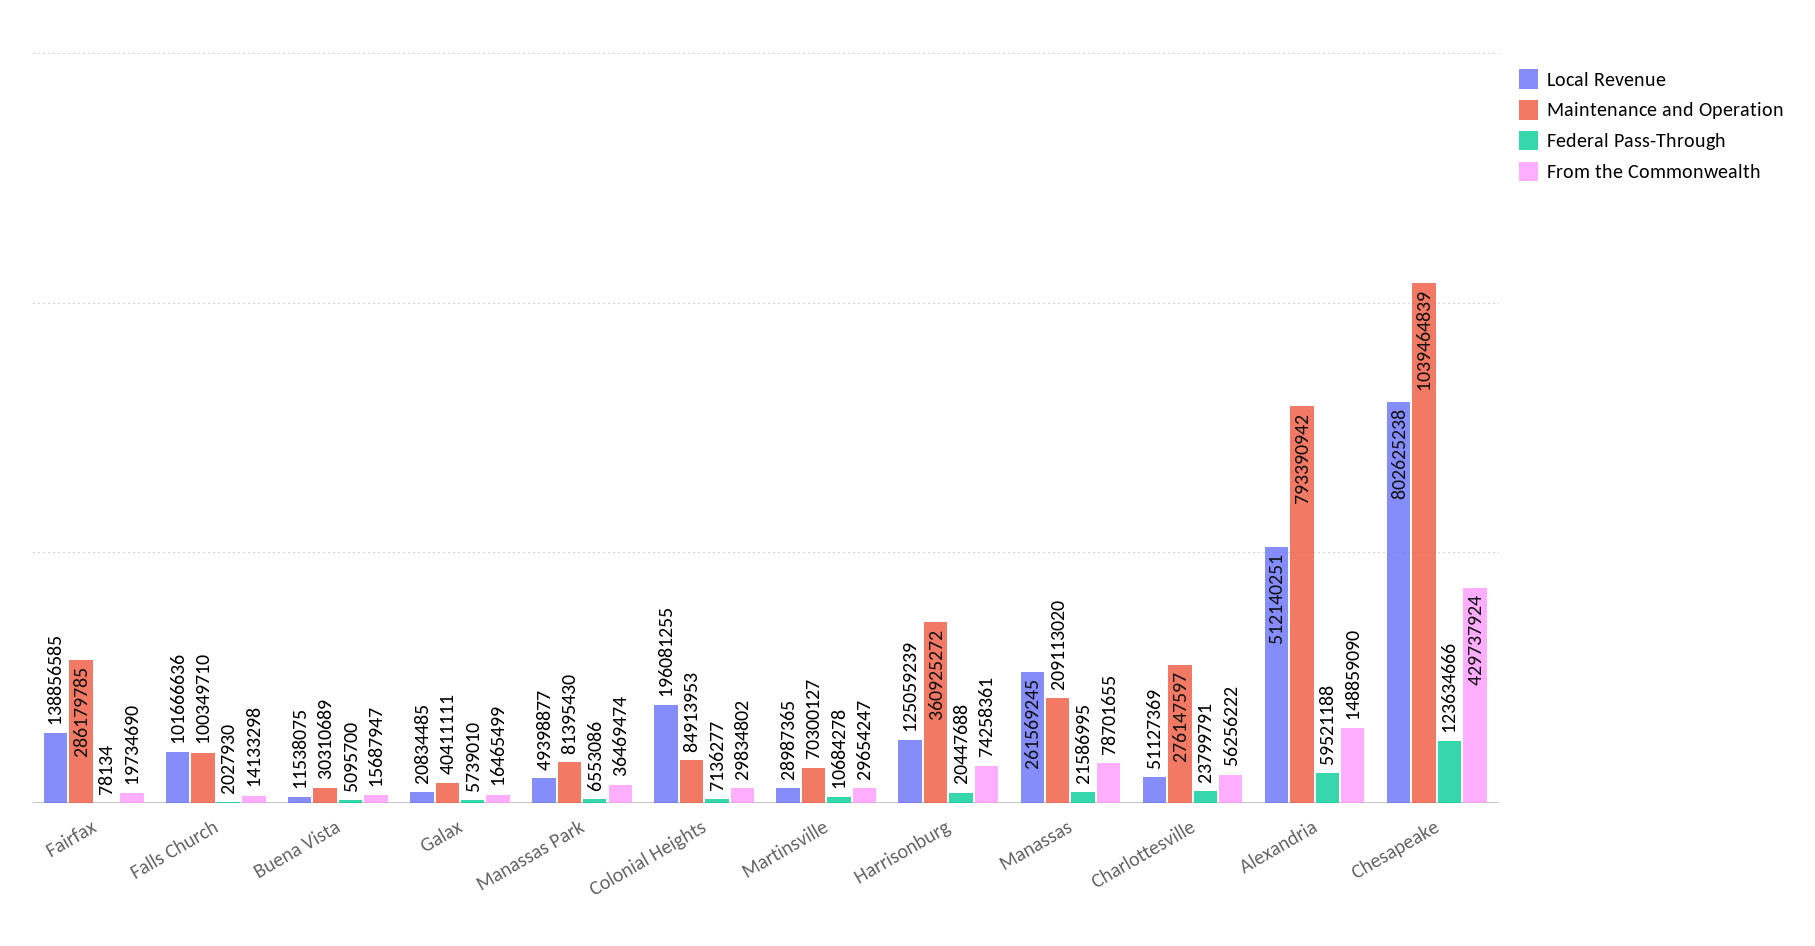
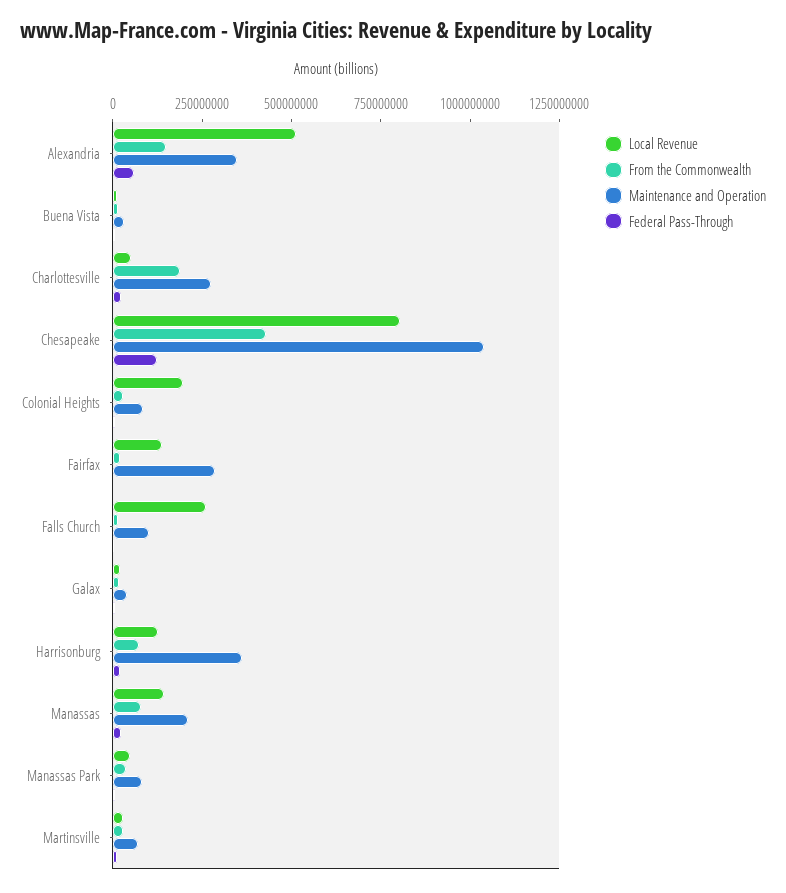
  {
    "Local Revenue": {
      "Fairfax": 138856585,
-     "Falls Church": 101666636,
+     "Falls Church": 250000000,
      "Buena Vista": 11538075,
      "Galax": 20834485,
      "Manassas Park": 49398877,
      "Colonial Heights": 196081255,
      "Martinsville": 28987365,
      "Harrisonburg": 125059239,
-     "Manassas": 261569245,
+     "Manassas": 150000000,
      "Charlottesville": 51127369,
      "Alexandria": 512140251,
      "Chesapeake": 802625238
    },
    "Maintenance and Operation": {
      "Fairfax": 286179785,
      "Falls Church": 100349710,
      "Buena Vista": 30310689,
      "Galax": 40411111,
      "Manassas Park": 81395430,
      "Colonial Heights": 84913953,
      "Martinsville": 70300127,
      "Harrisonburg": 360925272,
      "Manassas": 209113020,
      "Charlottesville": 276147597,
-     "Alexandria": 793390942,
+     "Alexandria": 350000000,
      "Chesapeake": 1039464839
    },
    "Federal Pass-Through": {
      "Fairfax": 78134,
      "Falls Church": 2027930,
      "Buena Vista": 5095700,
      "Galax": 5739010,
      "Manassas Park": 6553086,
      "Colonial Heights": 7136277,
      "Martinsville": 10684278,
      "Harrisonburg": 20447688,
      "Manassas": 21586995,
      "Charlottesville": 23799791,
      "Alexandria": 59521188,
      "Chesapeake": 123634666
    },
    "From the Commonwealth": {
      "Fairfax": 19734690,
      "Falls Church": 14133298,
      "Buena Vista": 15687947,
      "Galax": 16465499,
      "Manassas Park": 36469474,
      "Colonial Heights": 29834802,
      "Martinsville": 29654247,
      "Harrisonburg": 74258361,
      "Manassas": 78701655,
-     "Charlottesville": 56256222,
+     "Charlottesville": 200000000,
      "Alexandria": 148859090,
      "Chesapeake": 429737924
    }
  }

